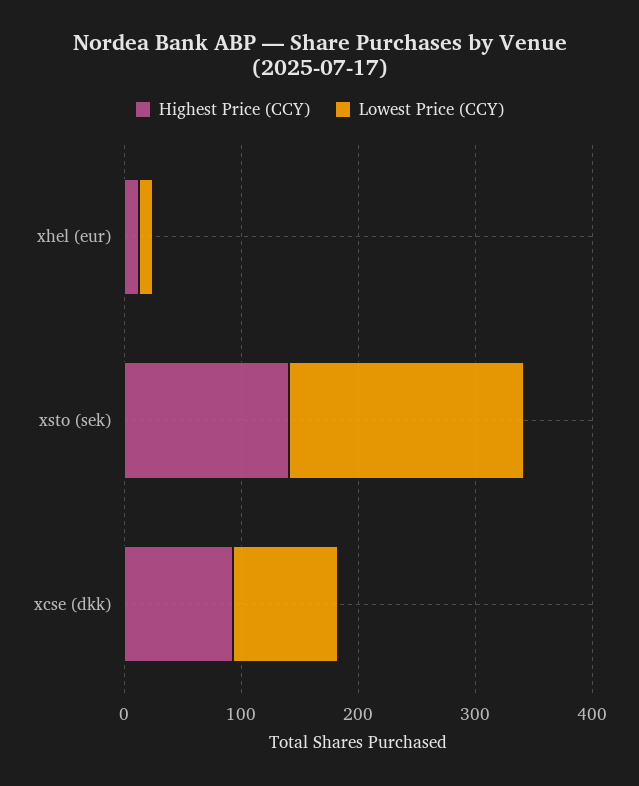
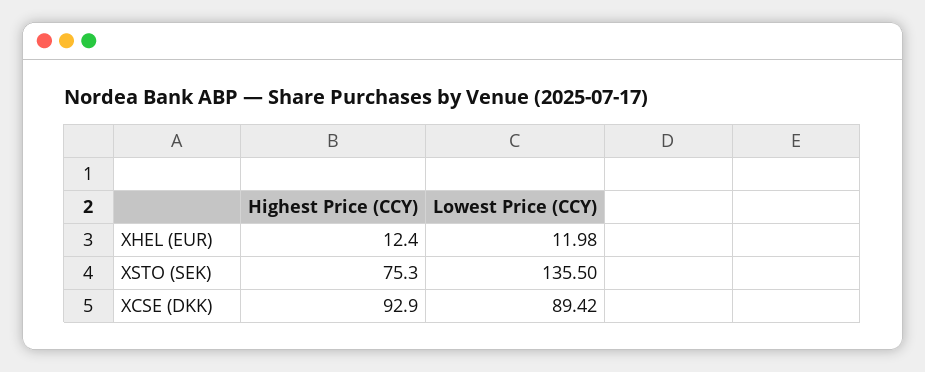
  {
    "Highest Price (CCY)": {
      "xhel (eur)": 12.4,
-     "xsto (sek)": 140,
+     "xsto (sek)": 75.3,
      "xcse (dkk)": 92.9
    },
    "Lowest Price (CCY)": {
      "xhel (eur)": 11.98,
-     "xsto (sek)": 200,
+     "xsto (sek)": 135.5,
      "xcse (dkk)": 89.42
    }
  }

